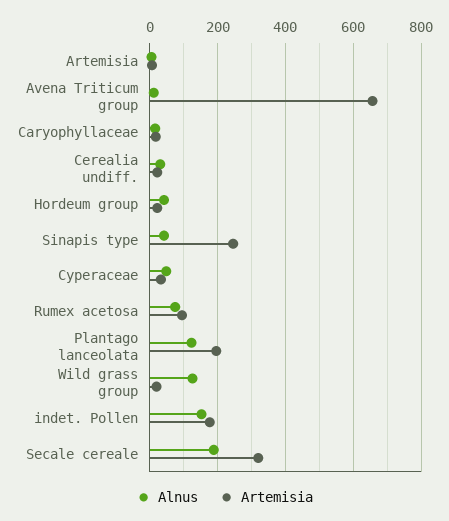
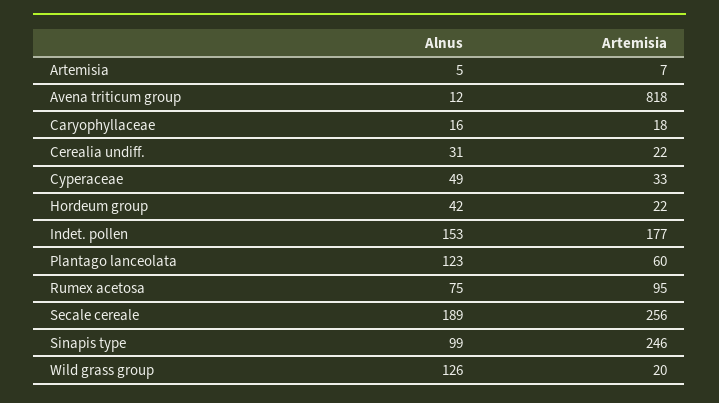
  {
    "Alnus": {
      "Artemisia": 5,
      "Avena Triticum group": 12,
      "Caryophyllaceae": 16,
      "Cerealia undiff.": 31,
      "Hordeum group": 42,
-     "Sinapis type": 40,
+     "Sinapis type": 99,
      "Cyperaceae": 49,
      "Rumex acetosa": 75,
      "Plantago lanceolata": 123,
      "Wild grass group": 126,
      "indet. Pollen": 153,
      "Secale cereale": 189
    },
    "Artemisia": {
      "Artemisia": 7,
-     "Avena Triticum group": 660,
+     "Avena Triticum group": 818,
      "Caryophyllaceae": 18,
      "Cerealia undiff.": 22,
      "Hordeum group": 22,
      "Sinapis type": 246,
      "Cyperaceae": 33,
      "Rumex acetosa": 95,
-     "Plantago lanceolata": 200,
+     "Plantago lanceolata": 60,
      "Wild grass group": 20,
      "indet. Pollen": 177,
-     "Secale cereale": 320
+     "Secale cereale": 256
    }
  }

